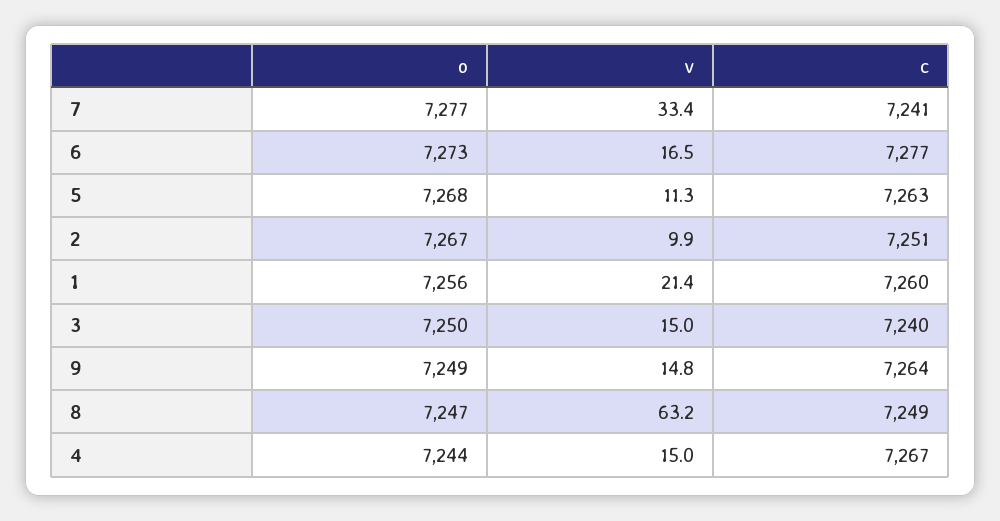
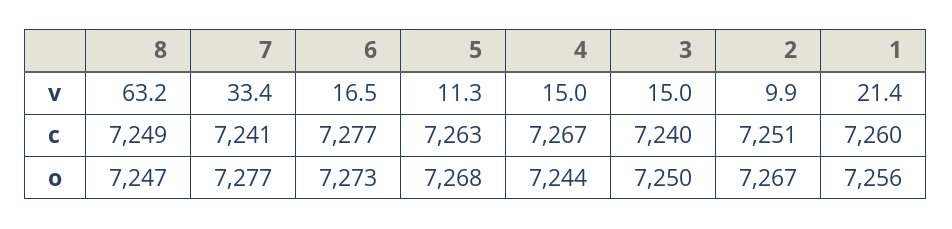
  {
    "o": {
      "7": 7277,
      "6": 7273,
      "5": 7268,
      "2": 7267,
      "1": 7256,
      "3": 7250,
-     "9": 7249,
      "8": 7247,
      "4": 7244
    },
    "v": {
      "7": 33.4,
      "6": 16.5,
      "5": 11.3,
      "2": 9.9,
      "1": 21.4,
      "3": 15,
-     "9": 14.8,
      "8": 63.2,
      "4": 15
    },
    "c": {
      "7": 7241,
      "6": 7277,
      "5": 7263,
      "2": 7251,
      "1": 7260,
      "3": 7240,
-     "9": 7264,
      "8": 7249,
      "4": 7267
    }
  }

